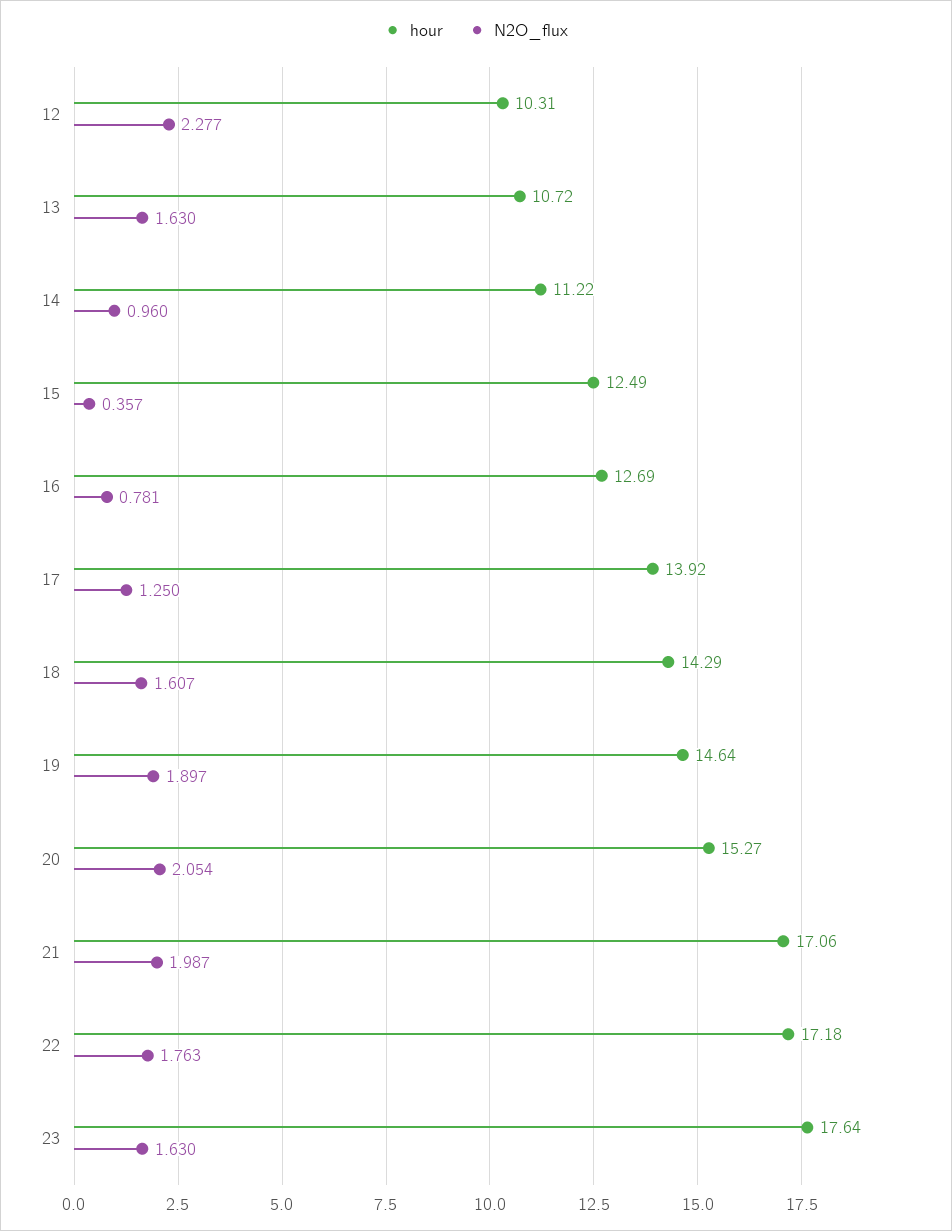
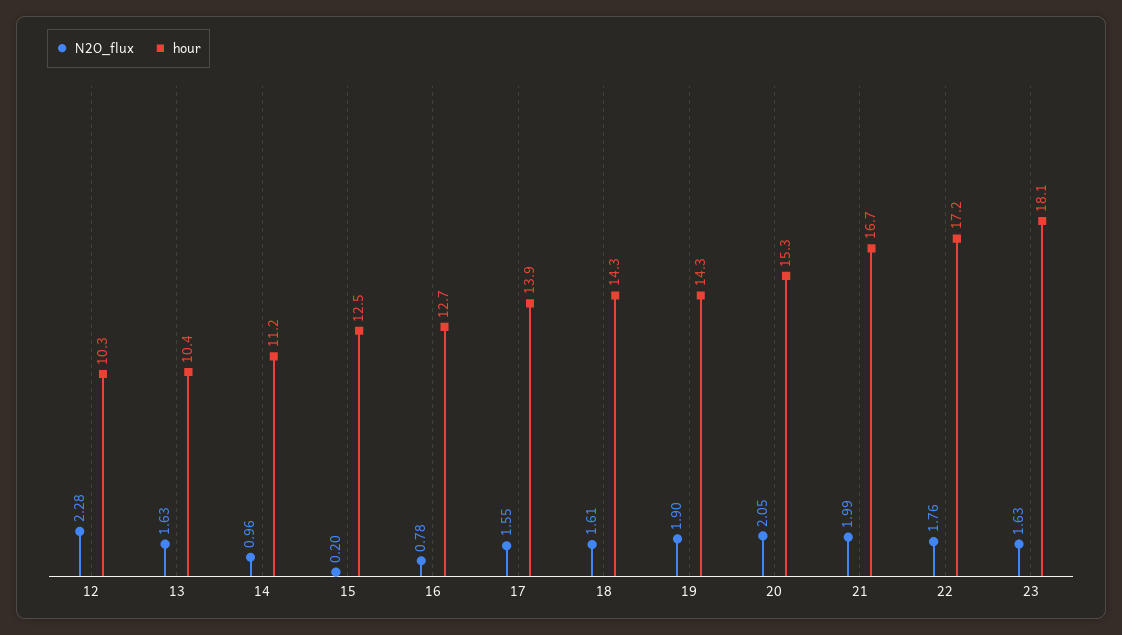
  {
    "hour": {
      "12": 10.31,
-     "13": 10.72,
+     "13": 10.4,
      "14": 11.22,
      "15": 12.49,
      "16": 12.69,
      "17": 13.92,
      "18": 14.29,
-     "19": 14.64,
+     "19": 14.3,
      "20": 15.27,
-     "21": 17.06,
+     "21": 16.7,
      "22": 17.18,
-     "23": 17.64
+     "23": 18.1
    },
    "N2O_flux": {
      "12": 2.277,
      "13": 1.63,
      "14": 0.96,
-     "15": 0.357,
+     "15": 0.2,
      "16": 0.781,
-     "17": 1.25,
+     "17": 1.55,
      "18": 1.607,
      "19": 1.897,
      "20": 2.054,
      "21": 1.987,
      "22": 1.763,
      "23": 1.63
    }
  }

